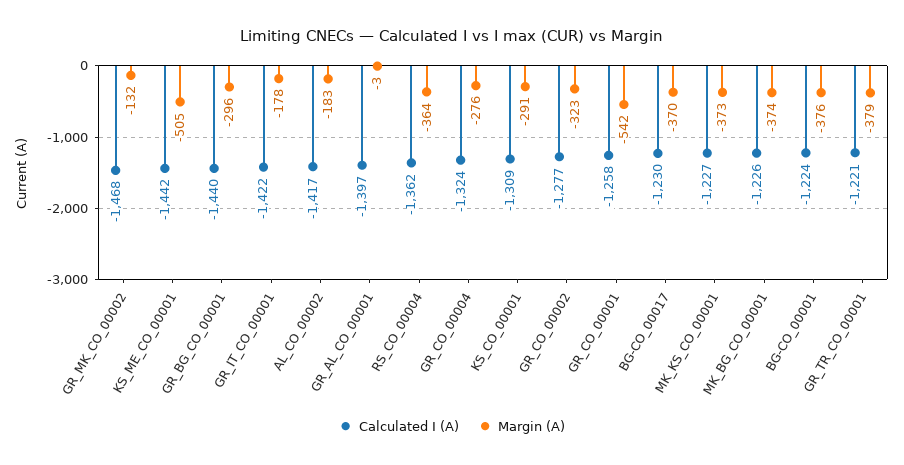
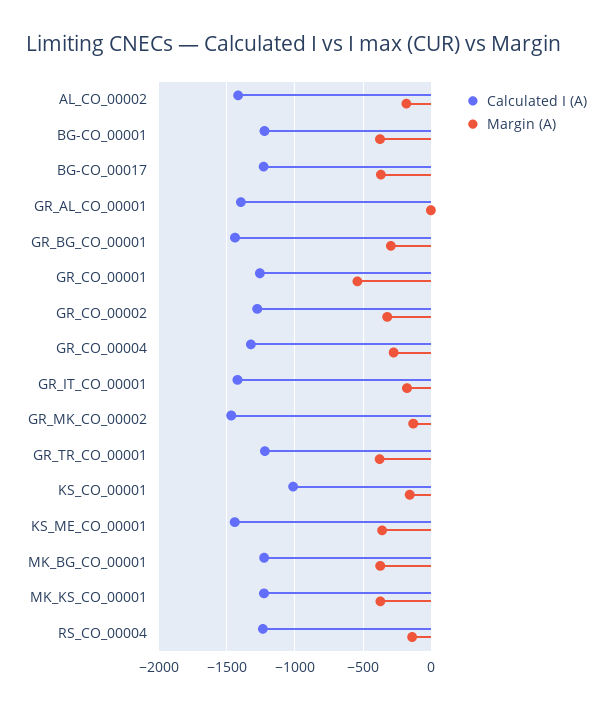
  {
    "Calculated I (A)": {
      "GR_MK_CO_00002": -1468,
      "KS_ME_CO_00001": -1442,
      "GR_BG_CO_00001": -1440,
      "GR_IT_CO_00001": -1422,
      "AL_CO_00002": -1417,
      "GR_AL_CO_00001": -1397,
-     "RS_CO_00004": -1362,
+     "RS_CO_00004": -1250,
      "GR_CO_00004": -1324,
-     "KS_CO_00001": -1309,
+     "KS_CO_00001": -1000,
      "GR_CO_00002": -1277,
      "GR_CO_00001": -1258,
      "BG-CO_00017": -1230,
      "MK_KS_CO_00001": -1227,
      "MK_BG_CO_00001": -1226,
      "BG-CO_00001": -1224,
      "GR_TR_CO_00001": -1221
    },
    "Margin (A)": {
      "GR_MK_CO_00002": -132,
-     "KS_ME_CO_00001": -505,
+     "KS_ME_CO_00001": -350,
      "GR_BG_CO_00001": -296,
      "GR_IT_CO_00001": -178,
      "AL_CO_00002": -183,
      "GR_AL_CO_00001": -3,
-     "RS_CO_00004": -364,
+     "RS_CO_00004": -150,
      "GR_CO_00004": -276,
-     "KS_CO_00001": -291,
+     "KS_CO_00001": -150,
      "GR_CO_00002": -323,
      "GR_CO_00001": -542,
      "BG-CO_00017": -370,
      "MK_KS_CO_00001": -373,
      "MK_BG_CO_00001": -374,
      "BG-CO_00001": -376,
      "GR_TR_CO_00001": -379
    }
  }

